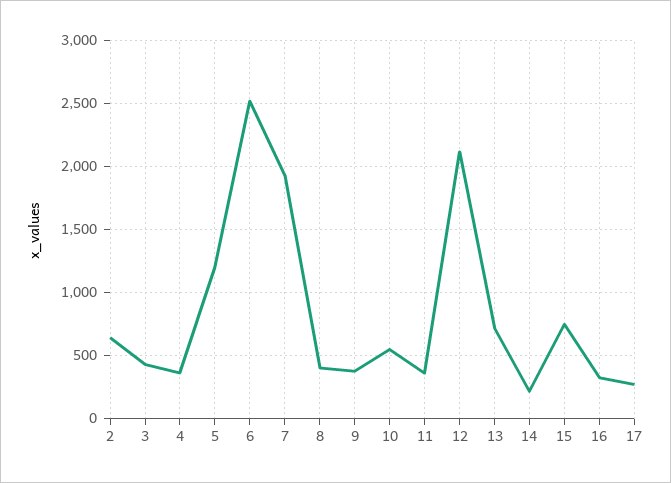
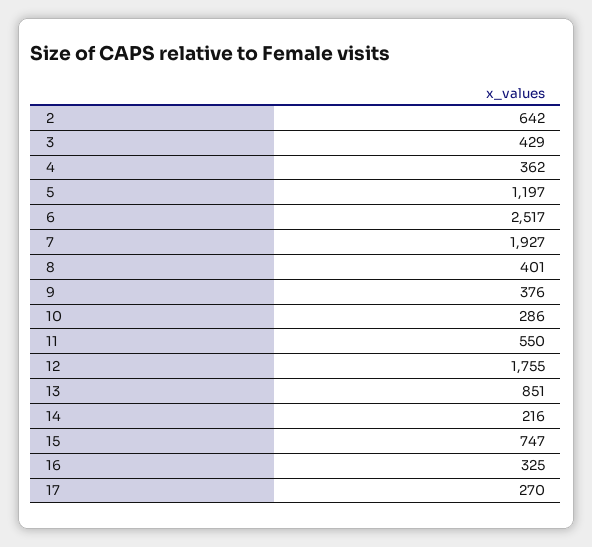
  {
    "2": 642,
    "3": 429,
    "4": 362,
    "5": 1197,
    "6": 2517,
    "7": 1927,
    "8": 401,
    "9": 376,
-   "10": 550,
+   "10": 286,
-   "11": 350,
+   "11": 550,
-   "12": 2100,
+   "12": 1755,
-   "13": 700,
+   "13": 851,
    "14": 216,
    "15": 747,
    "16": 325,
    "17": 270
  }

